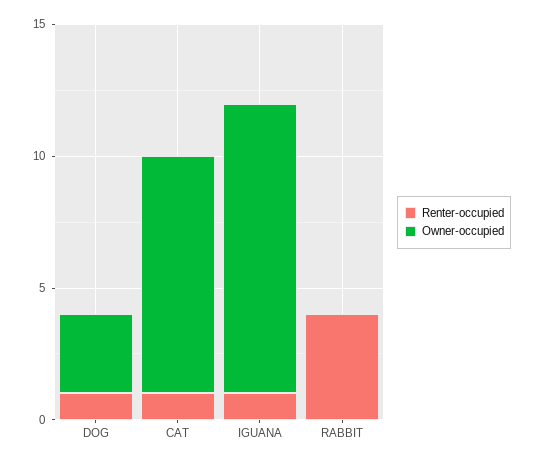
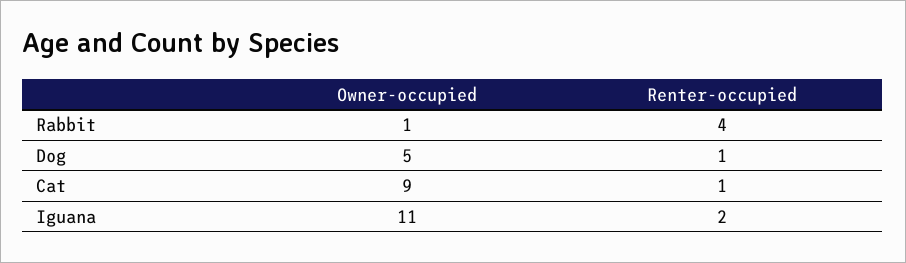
  {
    "Renter-occupied": {
      "DOG": 1,
      "CAT": 1,
-     "IGUANA": 1,
+     "IGUANA": 2,
      "RABBIT": 4
    },
    "Owner-occupied": {
-     "DOG": 3,
+     "DOG": 5,
      "CAT": 9,
      "IGUANA": 11,
-     "RABBIT": 0
+     "RABBIT": 1
    }
  }

